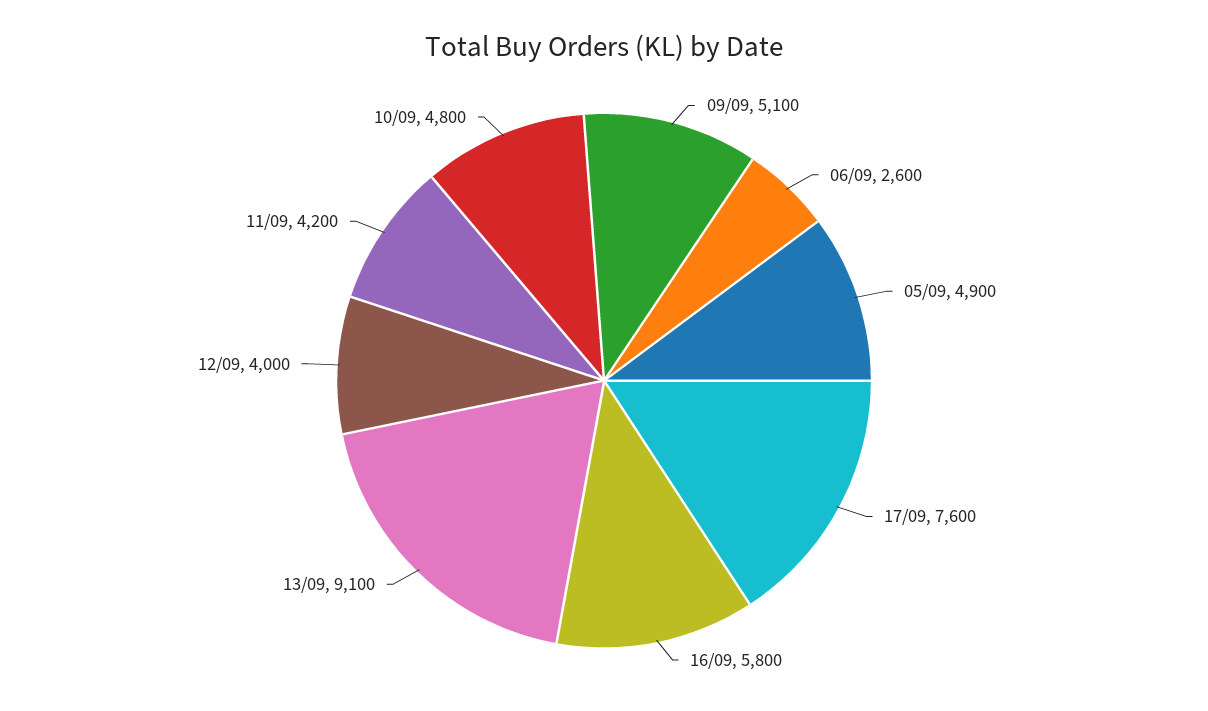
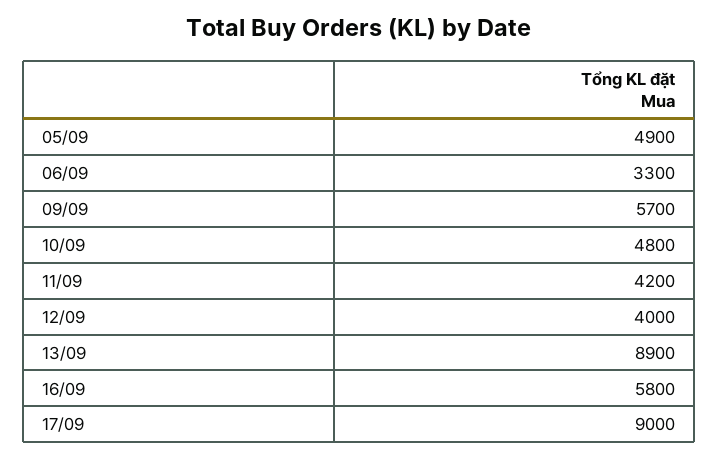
  {
-   "09/09": 5100,
+   "09/09": 5700,
-   "06/09": 2600,
+   "06/09": 3300,
    "05/09": 4900,
-   "17/09": 7600,
+   "17/09": 9000,
    "16/09": 5800,
-   "13/09": 9100,
+   "13/09": 8900,
    "12/09": 4000,
    "11/09": 4200,
    "10/09": 4800
  }

